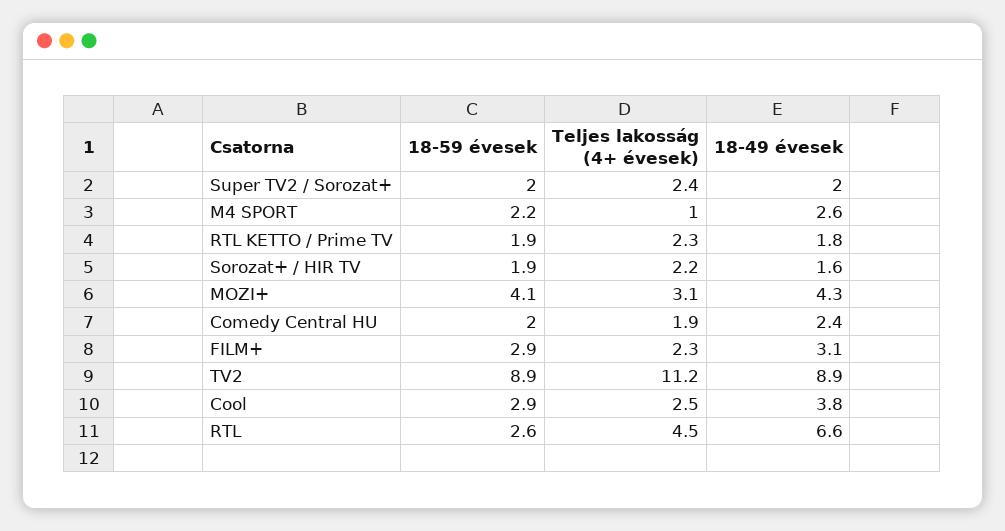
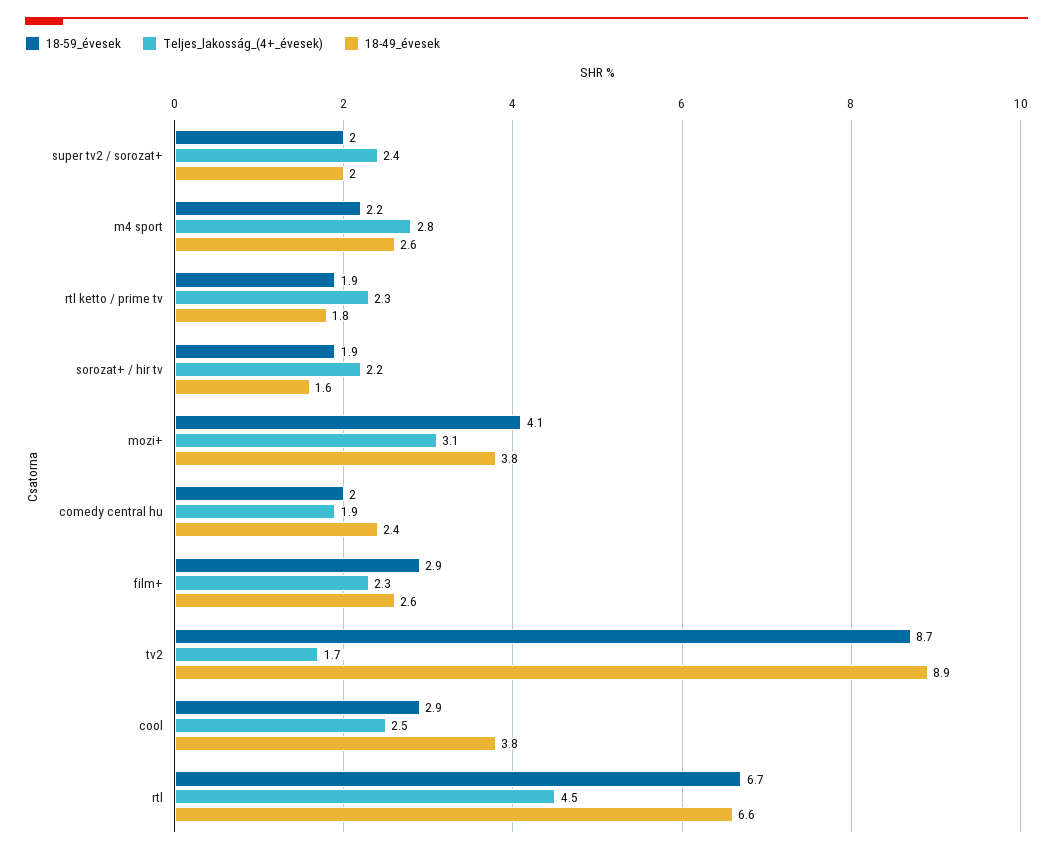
  {
    "18-59 évesek": {
      "Super TV2 / Sorozat+": 2,
      "M4 SPORT": 2.2,
      "RTL KETTO / Prime TV": 1.9,
      "Sorozat+ / HIR TV": 1.9,
      "MOZI+": 4.1,
      "Comedy Central HU": 2,
      "FILM+": 2.9,
-     "TV2": 8.9,
+     "TV2": 8.7,
      "Cool": 2.9,
-     "RTL": 2.6
+     "RTL": 6.7
    },
    "Teljes lakosság (4+ évesek)": {
      "Super TV2 / Sorozat+": 2.4,
-     "M4 SPORT": 1,
+     "M4 SPORT": 2.8,
      "RTL KETTO / Prime TV": 2.3,
      "Sorozat+ / HIR TV": 2.2,
      "MOZI+": 3.1,
      "Comedy Central HU": 1.9,
      "FILM+": 2.3,
-     "TV2": 11.2,
+     "TV2": 1.7,
      "Cool": 2.5,
      "RTL": 4.5
    },
    "18-49 évesek": {
      "Super TV2 / Sorozat+": 2,
      "M4 SPORT": 2.6,
      "RTL KETTO / Prime TV": 1.8,
      "Sorozat+ / HIR TV": 1.6,
-     "MOZI+": 4.3,
+     "MOZI+": 3.8,
      "Comedy Central HU": 2.4,
-     "FILM+": 3.1,
+     "FILM+": 2.6,
      "TV2": 8.9,
      "Cool": 3.8,
      "RTL": 6.6
    }
  }

